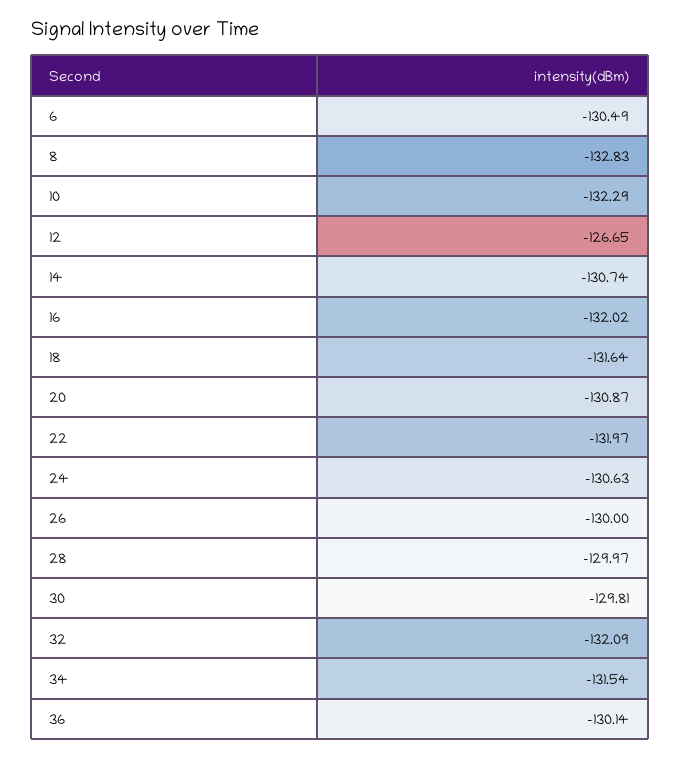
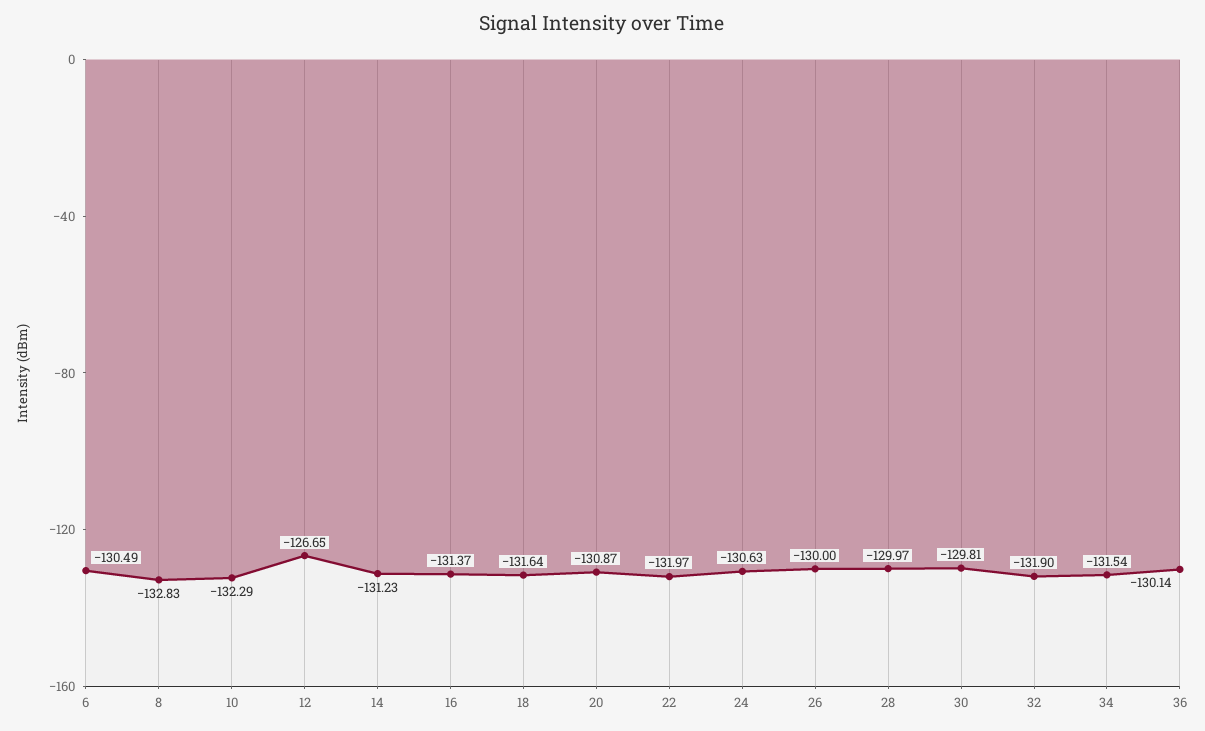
  {
    "6": -130.49,
    "8": -132.83,
    "10": -132.29,
    "12": -126.65,
-   "14": -130.74,
+   "14": -131.23,
-   "16": -132.02,
+   "16": -131.37,
    "18": -131.64,
    "20": -130.87,
    "22": -131.97,
    "24": -130.63,
    "26": -130,
    "28": -129.97,
    "30": -129.81,
-   "32": -132.09,
+   "32": -131.9,
    "34": -131.54,
    "36": -130.14
  }

